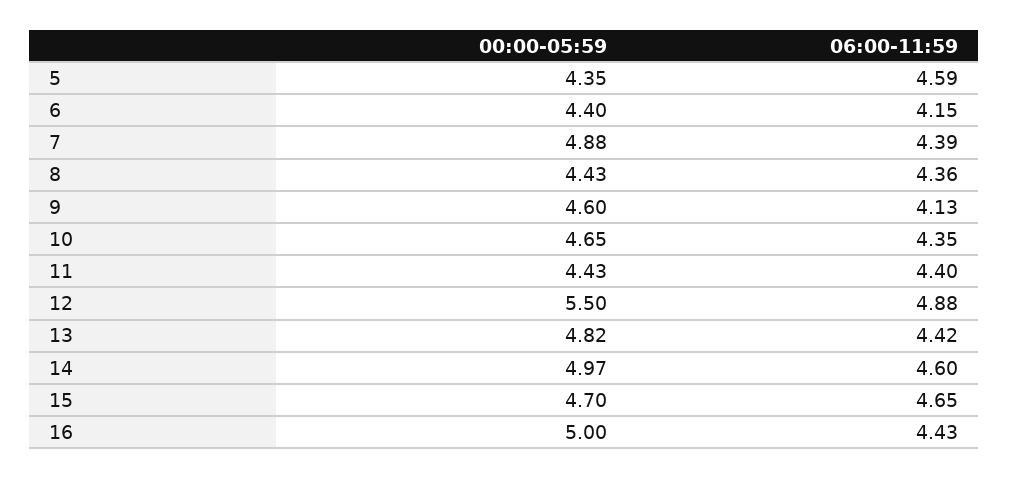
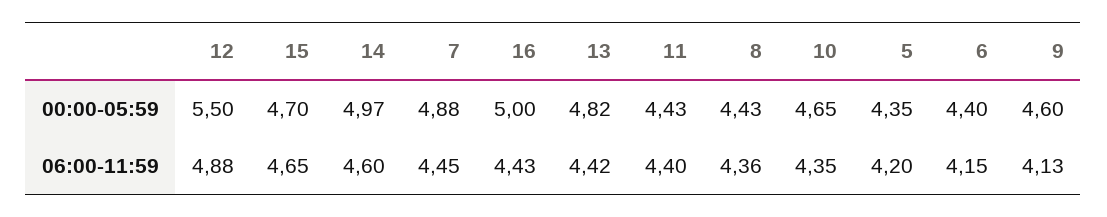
  {
    "00:00-05:59": {
      "5": 4.35,
      "6": 4.4,
      "7": 4.88,
      "8": 4.43,
      "9": 4.6,
      "10": 4.65,
      "11": 4.43,
      "12": 5.5,
      "13": 4.82,
      "14": 4.97,
      "15": 4.7,
      "16": 5
    },
    "06:00-11:59": {
-     "5": 4.59,
+     "5": 4.2,
      "6": 4.15,
-     "7": 4.39,
+     "7": 4.45,
      "8": 4.36,
      "9": 4.13,
      "10": 4.35,
      "11": 4.4,
      "12": 4.88,
      "13": 4.42,
      "14": 4.6,
      "15": 4.65,
      "16": 4.43
    }
  }

